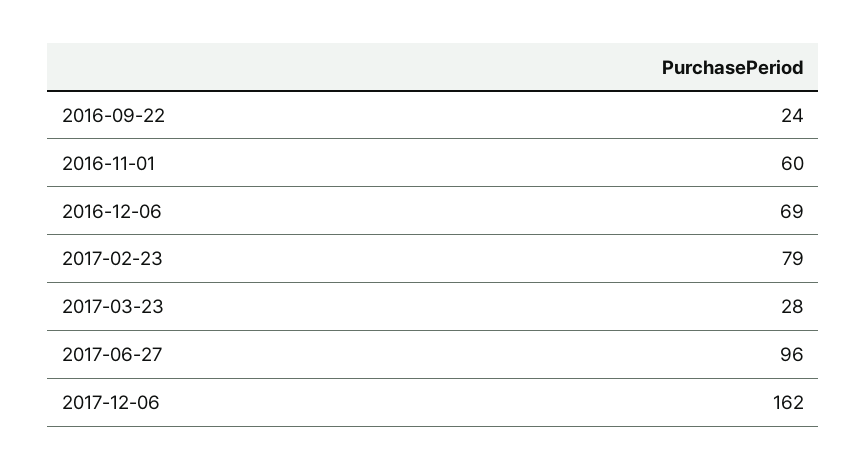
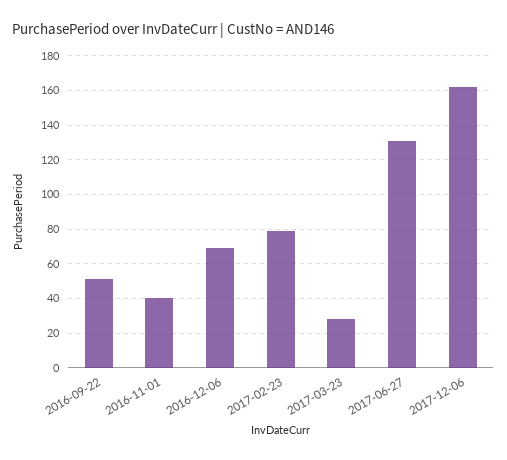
  {
-   "2016-09-22": 24,
+   "2016-09-22": 50,
-   "2016-11-01": 60,
+   "2016-11-01": 40,
    "2016-12-06": 69,
    "2017-02-23": 79,
    "2017-03-23": 28,
-   "2017-06-27": 96,
+   "2017-06-27": 130,
    "2017-12-06": 162
  }

